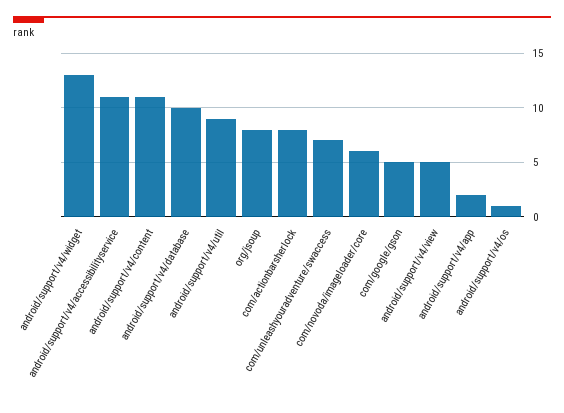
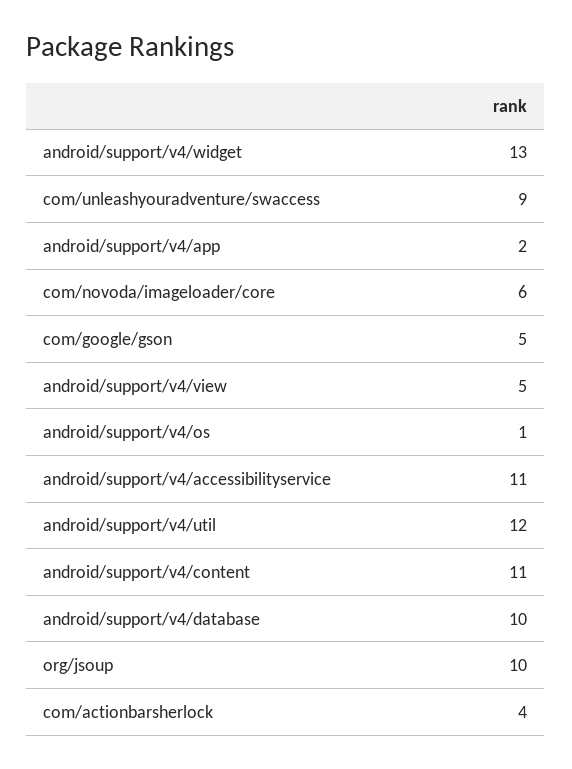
  {
    "android/support/v4/widget": 13,
    "android/support/v4/accessibilityservice": 11,
    "android/support/v4/content": 11,
    "android/support/v4/database": 10,
-   "android/support/v4/util": 9,
+   "android/support/v4/util": 12,
-   "org/jsoup": 8,
+   "org/jsoup": 10,
-   "com/actionbarsherlock": 8,
+   "com/actionbarsherlock": 4,
-   "com/unleashyouradventure/swaccess": 7,
+   "com/unleashyouradventure/swaccess": 9,
    "com/novoda/imageloader/core": 6,
    "com/google/gson": 5,
    "android/support/v4/view": 5,
    "android/support/v4/app": 2,
    "android/support/v4/os": 1
  }

